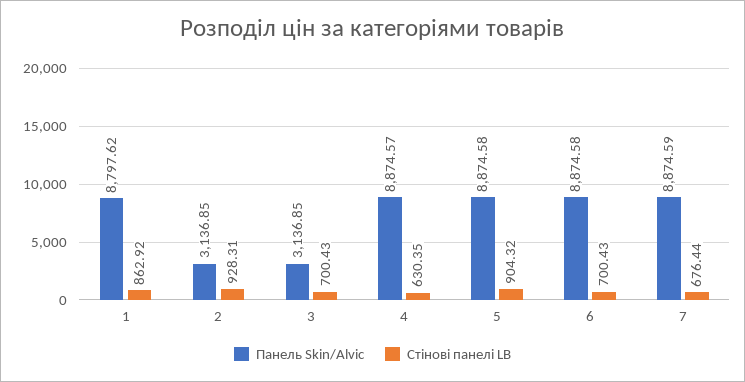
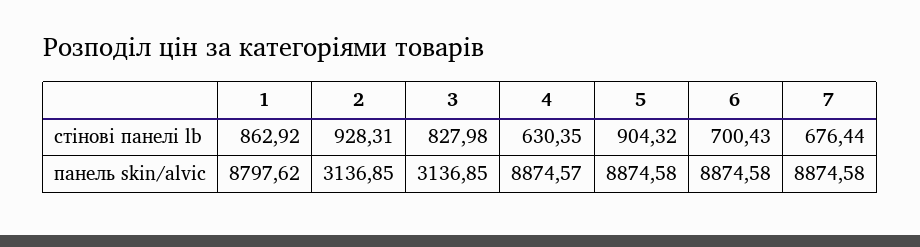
  {
    "Панель Skin/Alvic": {
      "1": 8797.62,
      "2": 3136.85,
      "3": 3136.85,
      "4": 8874.57,
      "5": 8874.58,
      "6": 8874.58,
-     "7": 8874.59
+     "7": 8874.58
    },
    "Стінові панелі LB": {
      "1": 862.92,
      "2": 928.31,
-     "3": 700.43,
+     "3": 827.98,
      "4": 630.35,
      "5": 904.32,
      "6": 700.43,
      "7": 676.44
    }
  }

